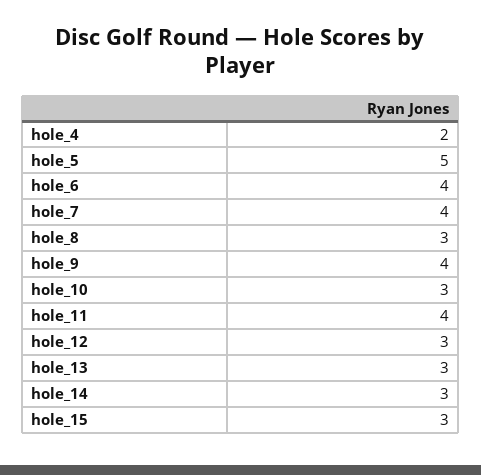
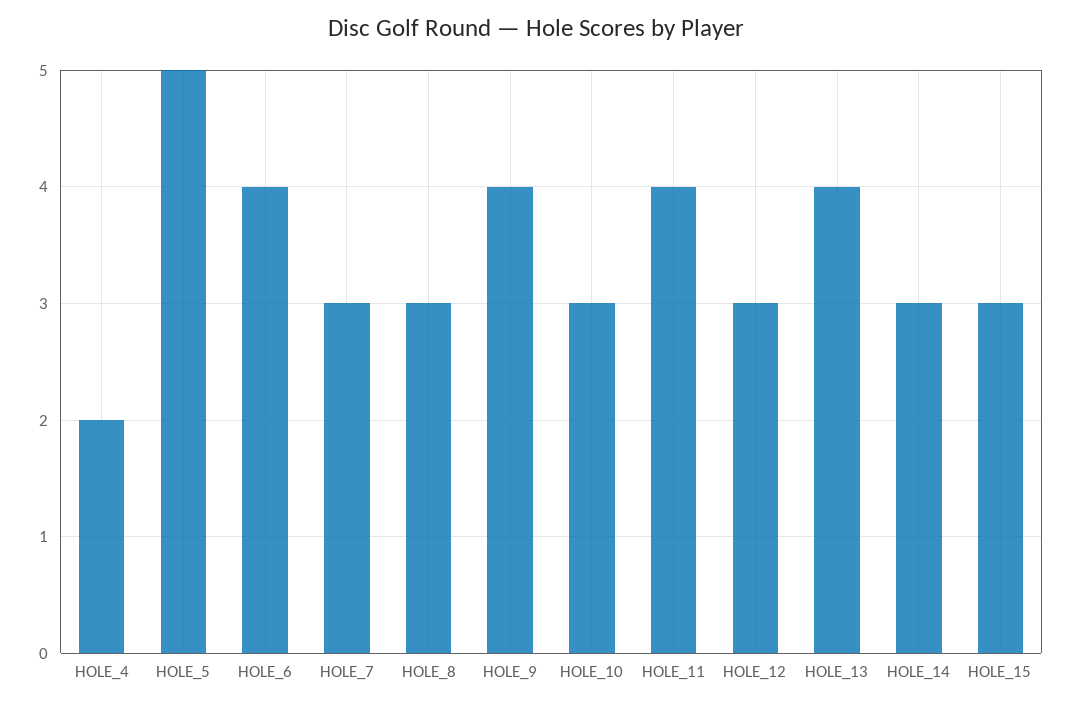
  {
    "hole_4": 2,
    "hole_5": 5,
    "hole_6": 4,
-   "hole_7": 4,
+   "hole_7": 3,
    "hole_8": 3,
    "hole_9": 4,
    "hole_10": 3,
    "hole_11": 4,
    "hole_12": 3,
-   "hole_13": 3,
+   "hole_13": 4,
    "hole_14": 3,
    "hole_15": 3
  }

